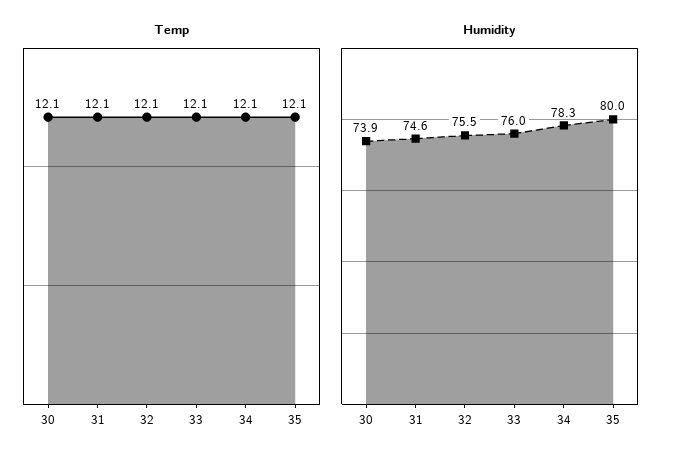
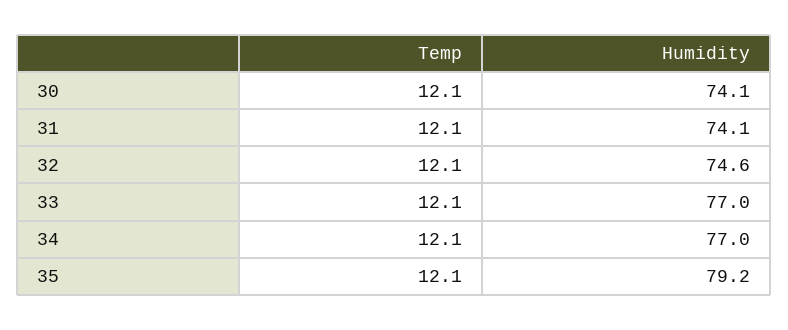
  {
    "Temp": {
      "30": 12.1,
      "31": 12.1,
      "32": 12.1,
      "33": 12.1,
      "34": 12.1,
      "35": 12.1
    },
    "Humidity": {
-     "30": 73.9,
+     "30": 74.1,
-     "31": 74.6,
+     "31": 74.1,
-     "32": 75.5,
+     "32": 74.6,
-     "33": 76,
+     "33": 77,
-     "34": 78.3,
+     "34": 77,
-     "35": 80
+     "35": 79.2
    }
  }

